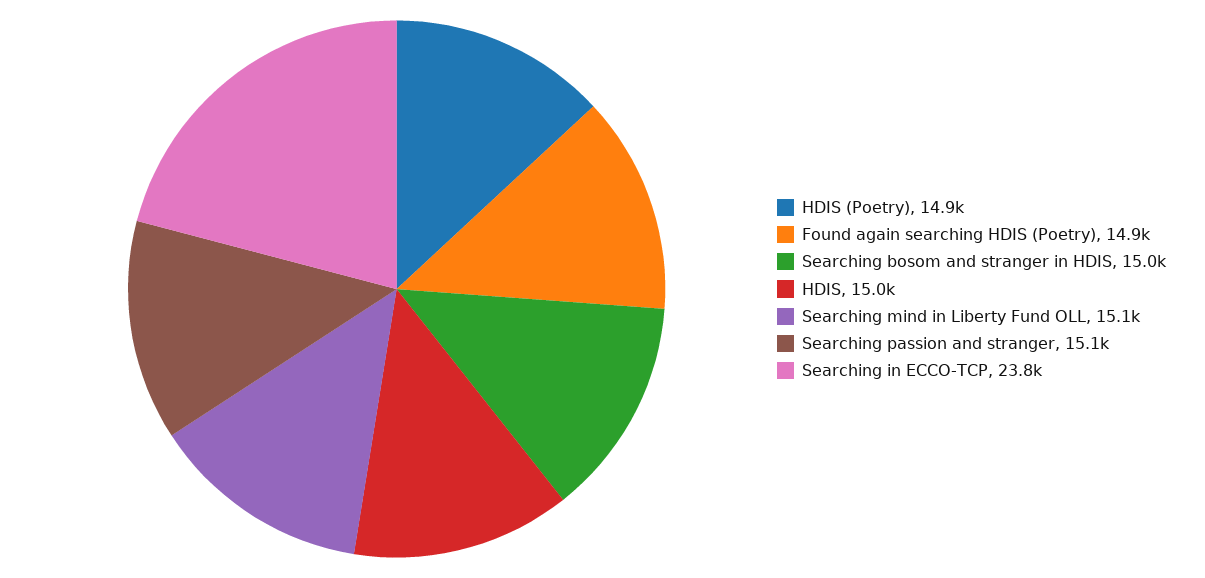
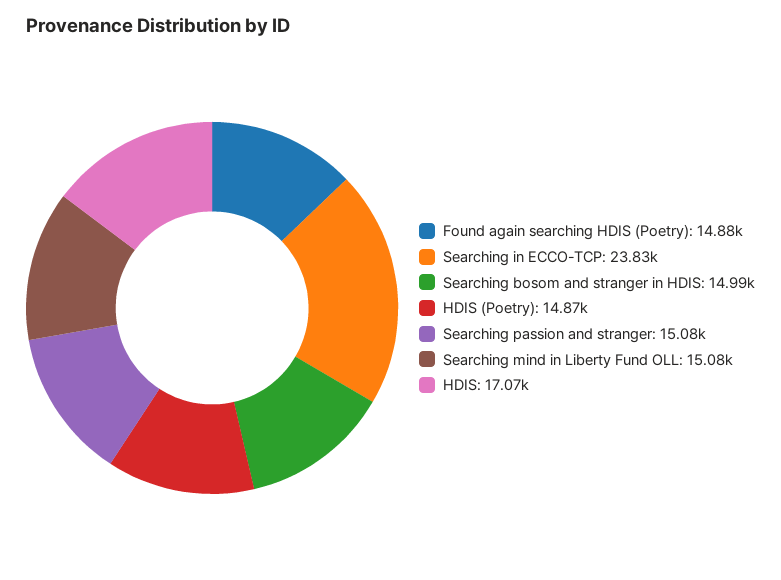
  {
    "HDIS (Poetry)": 14870,
    "Found again searching HDIS (Poetry)": 14880,
    "Searching bosom and stranger in HDIS": 14990,
-   "HDIS": 15000,
+   "HDIS": 17070,
    "Searching mind in Liberty Fund OLL": 15080,
    "Searching passion and stranger": 15080,
    "Searching in ECCO-TCP": 23830
  }

